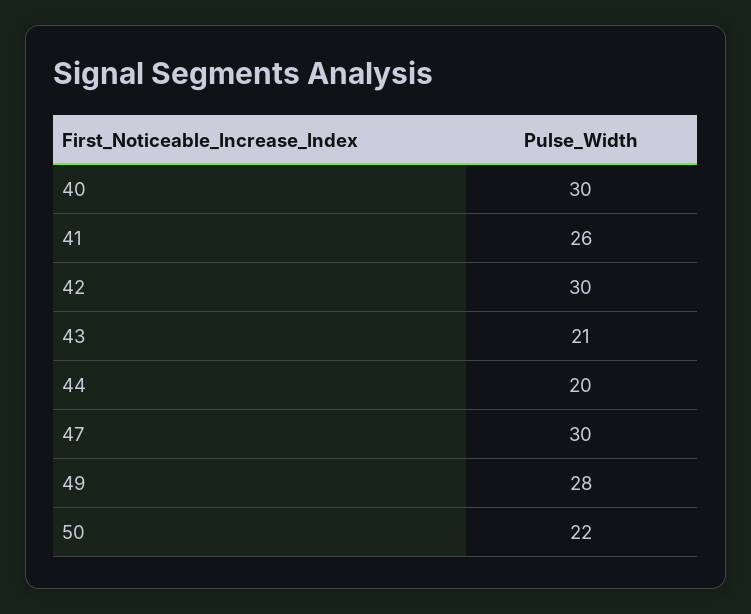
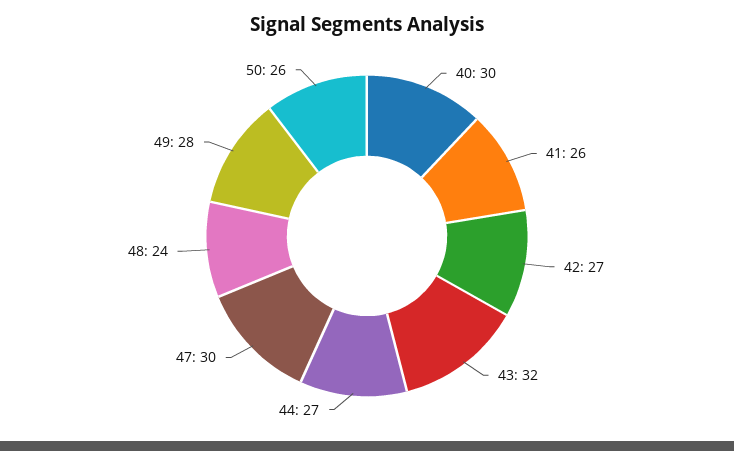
  {
    "40": 30,
    "41": 26,
-   "42": 30,
+   "42": 27,
-   "43": 21,
+   "43": 32,
-   "44": 20,
+   "44": 27,
    "47": 30,
    "49": 28,
-   "50": 22
+   "50": 26,
+   "48": 24
  }

